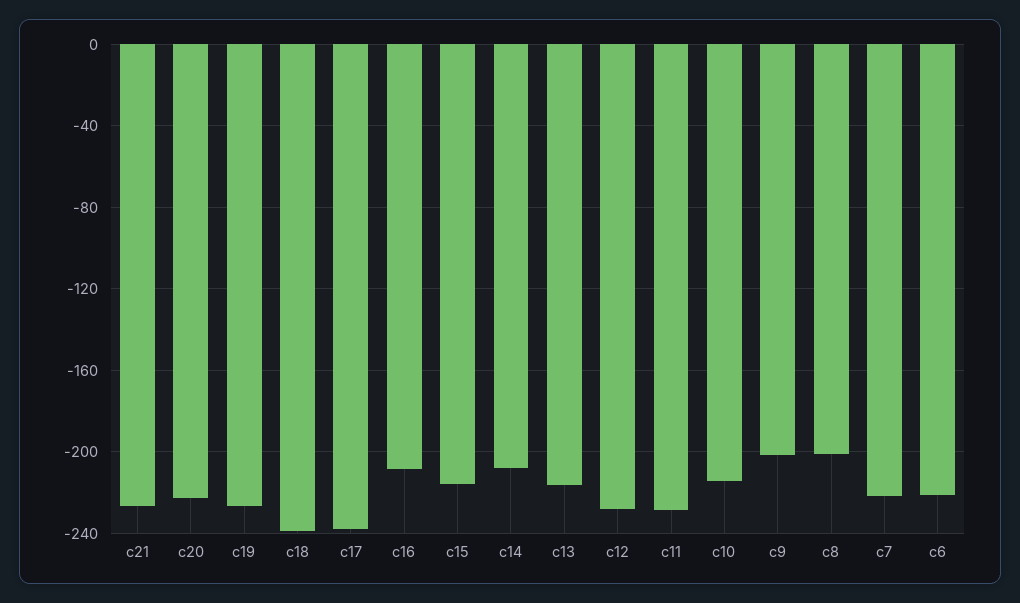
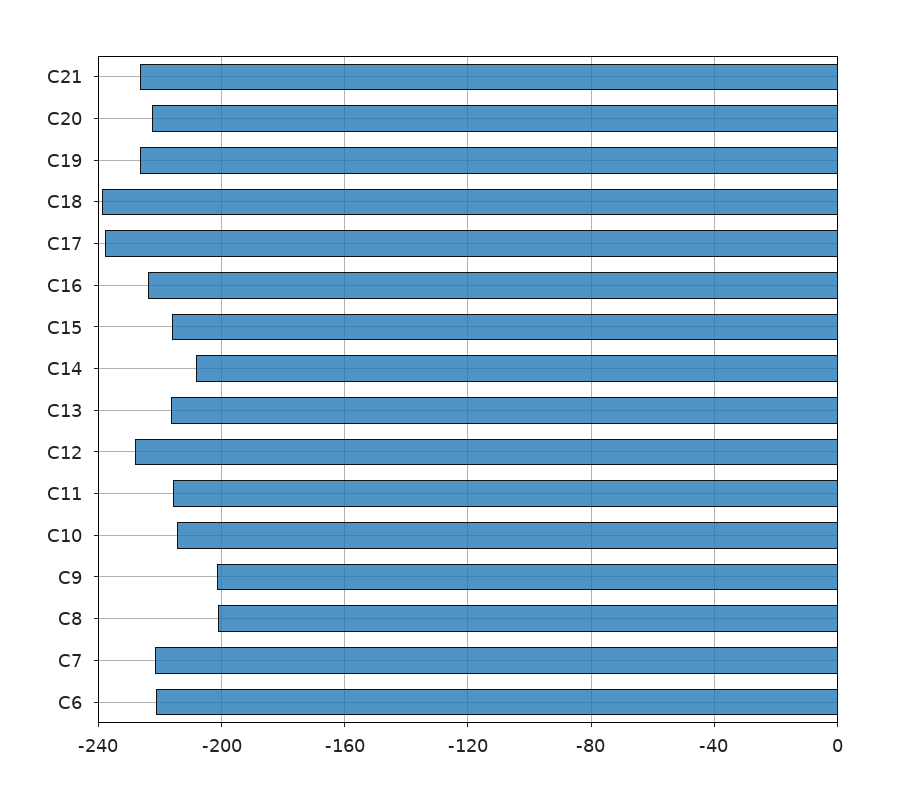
  {
    "c21": -225,
    "c20": -225,
    "c19": -225,
    "c18": -240,
    "c17": -240,
-   "c16": -210,
+   "c16": -225,
    "c15": -215,
    "c14": -210,
    "c13": -215,
    "c12": -230,
-   "c11": -230,
+   "c11": -215,
    "c10": -215,
    "c9": -200,
    "c8": -200,
    "c7": -220,
    "c6": -220
  }

